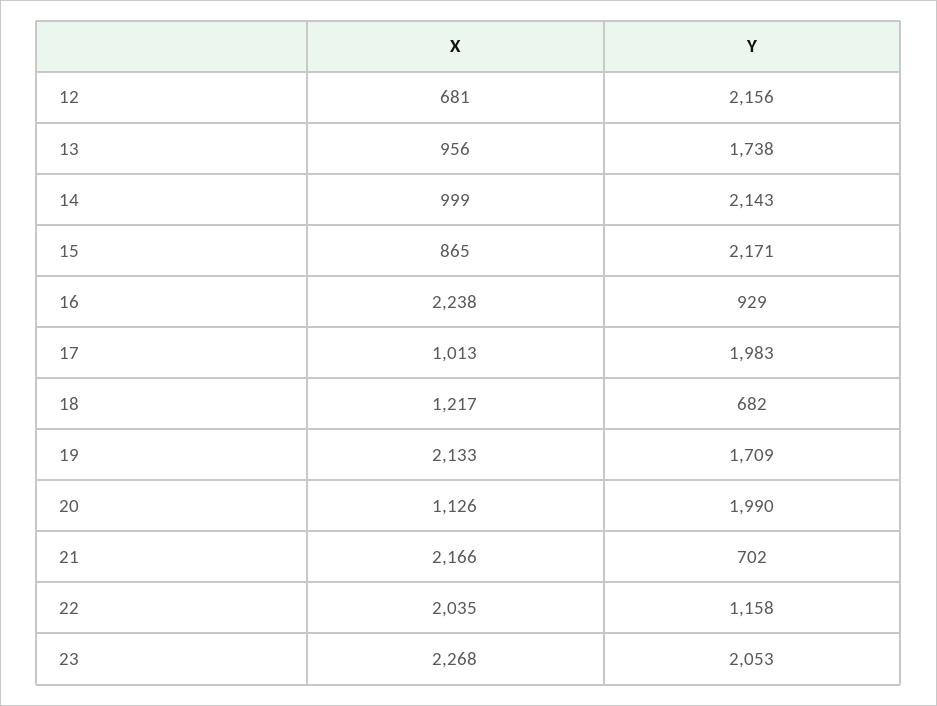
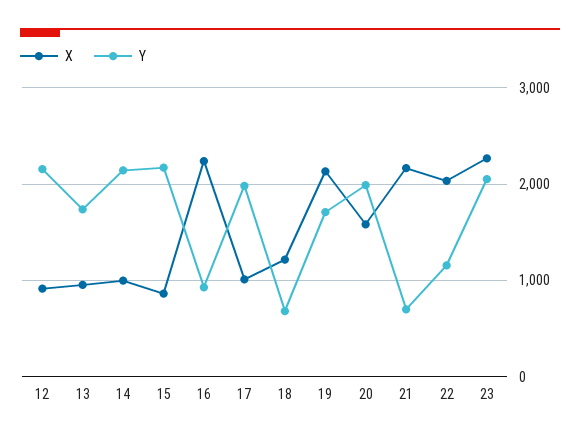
  {
    "X": {
-     "12": 681,
+     "12": 900,
      "13": 956,
      "14": 999,
      "15": 865,
      "16": 2238,
      "17": 1013,
      "18": 1217,
      "19": 2133,
-     "20": 1126,
+     "20": 1600,
      "21": 2166,
      "22": 2035,
      "23": 2268
    },
    "Y": {
      "12": 2156,
      "13": 1738,
      "14": 2143,
      "15": 2171,
      "16": 929,
      "17": 1983,
      "18": 682,
      "19": 1709,
      "20": 1990,
      "21": 702,
      "22": 1158,
      "23": 2053
    }
  }

